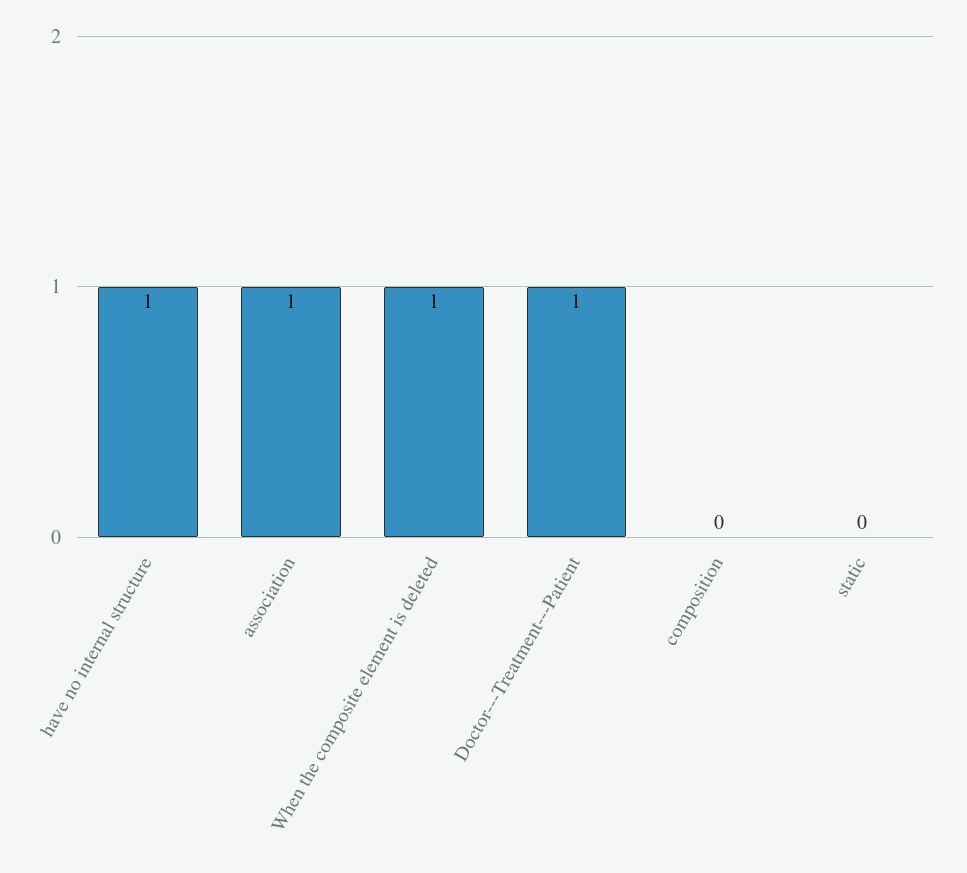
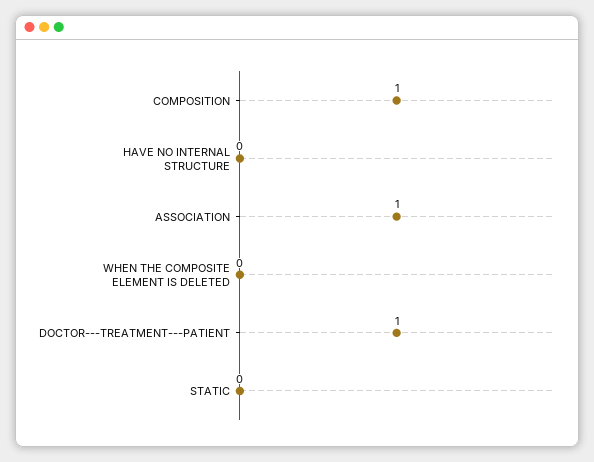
  {
-   "have no internal structure": 1,
+   "have no internal structure": 0,
    "association": 1,
-   "When the composite element is deleted": 1,
+   "When the composite element is deleted": 0,
    "Doctor---Treatment---Patient": 1,
-   "composition": 0,
+   "composition": 1,
    "static": 0
  }

